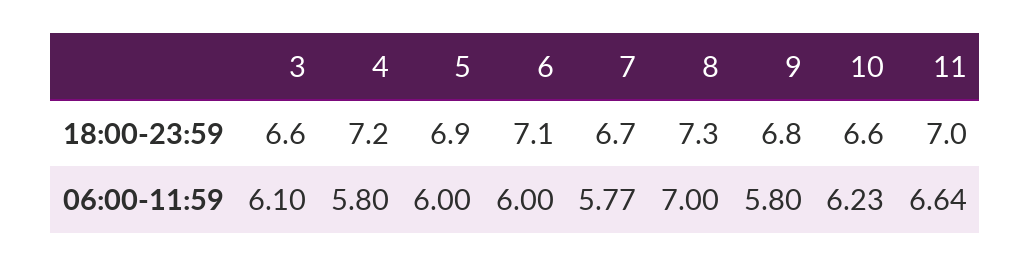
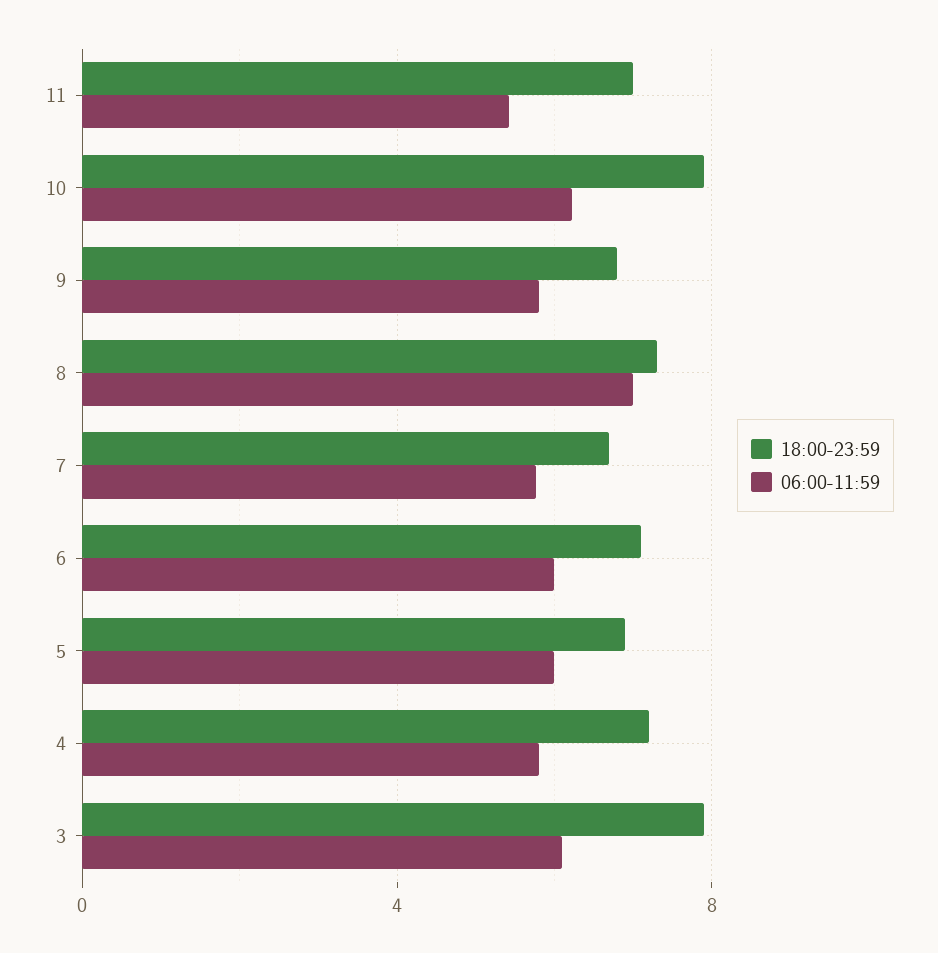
  {
    "18:00-23:59": {
-     "3": 6.6,
+     "3": 8,
      "4": 7.2,
      "5": 6.9,
      "6": 7.1,
      "7": 6.7,
      "8": 7.3,
      "9": 6.8,
-     "10": 6.6,
+     "10": 8,
      "11": 7
    },
    "06:00-11:59": {
      "3": 6.1,
      "4": 5.8,
      "5": 6,
      "6": 6,
      "7": 5.77,
      "8": 7,
      "9": 5.8,
      "10": 6.23,
-     "11": 6.64
+     "11": 5.5
    }
  }

